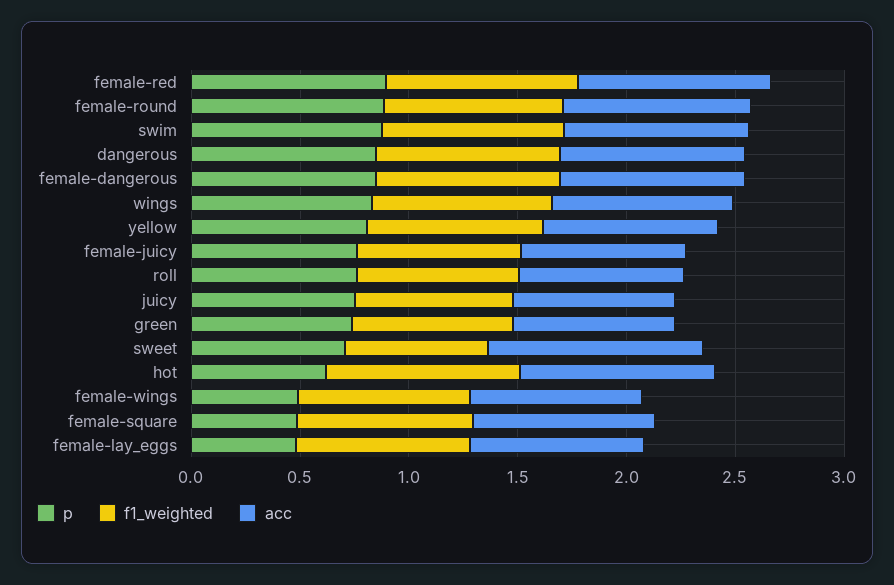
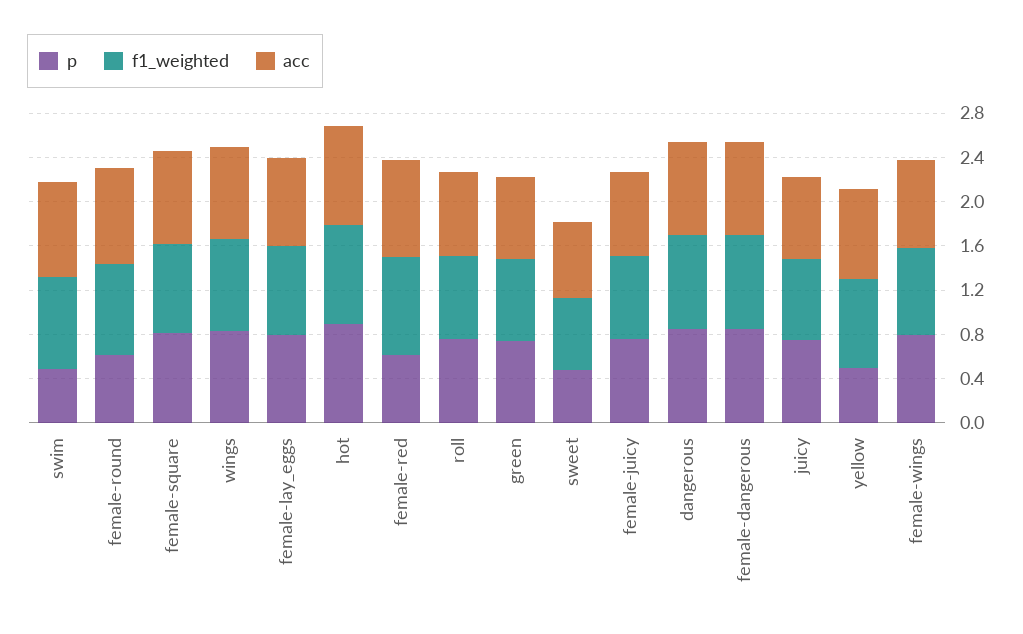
  {
    "p": {
-     "female-red": 0.9,
+     "female-red": 0.6,
-     "female-round": 0.9,
+     "female-round": 0.6,
-     "swim": 0.9,
+     "swim": 0.5,
      "dangerous": 0.8,
      "female-dangerous": 0.8,
      "wings": 0.8,
-     "yellow": 0.8,
+     "yellow": 0.5,
      "female-juicy": 0.8,
      "roll": 0.8,
      "juicy": 0.8,
      "green": 0.7,
-     "sweet": 0.7,
+     "sweet": 0.5,
-     "hot": 0.6,
+     "hot": 0.9,
-     "female-wings": 0.5,
+     "female-wings": 0.8,
-     "female-square": 0.5,
+     "female-square": 0.8,
-     "female-lay_eggs": 0.5
+     "female-lay_eggs": 0.8
    },
    "f1_weighted": {
      "female-red": 0.9,
      "female-round": 0.8,
      "swim": 0.8,
      "dangerous": 0.8,
      "female-dangerous": 0.8,
      "wings": 0.8,
      "yellow": 0.8,
      "female-juicy": 0.8,
      "roll": 0.7,
      "juicy": 0.7,
      "green": 0.7,
      "sweet": 0.7,
      "hot": 0.9,
      "female-wings": 0.8,
      "female-square": 0.8,
      "female-lay_eggs": 0.8
    },
    "acc": {
      "female-red": 0.9,
      "female-round": 0.9,
      "swim": 0.9,
      "dangerous": 0.8,
      "female-dangerous": 0.8,
      "wings": 0.8,
      "yellow": 0.8,
      "female-juicy": 0.8,
      "roll": 0.8,
      "juicy": 0.7,
      "green": 0.7,
-     "sweet": 1,
+     "sweet": 0.7,
      "hot": 0.9,
      "female-wings": 0.8,
      "female-square": 0.8,
      "female-lay_eggs": 0.8
    }
  }

